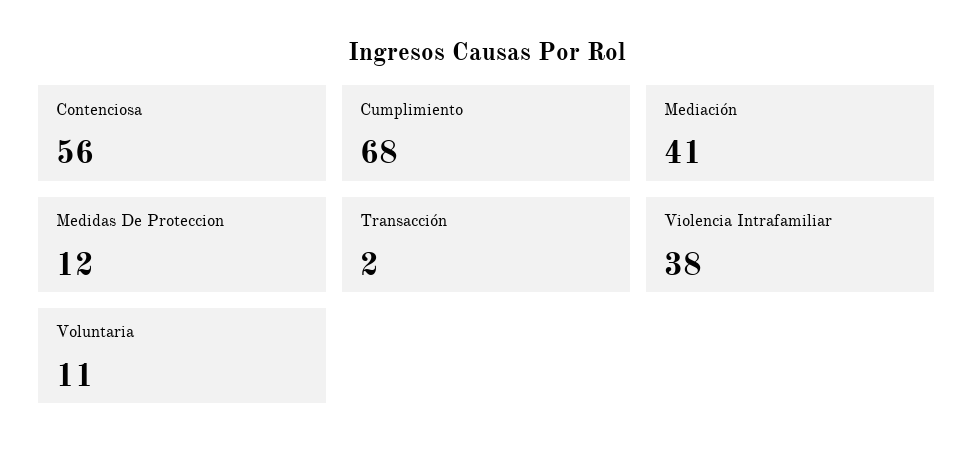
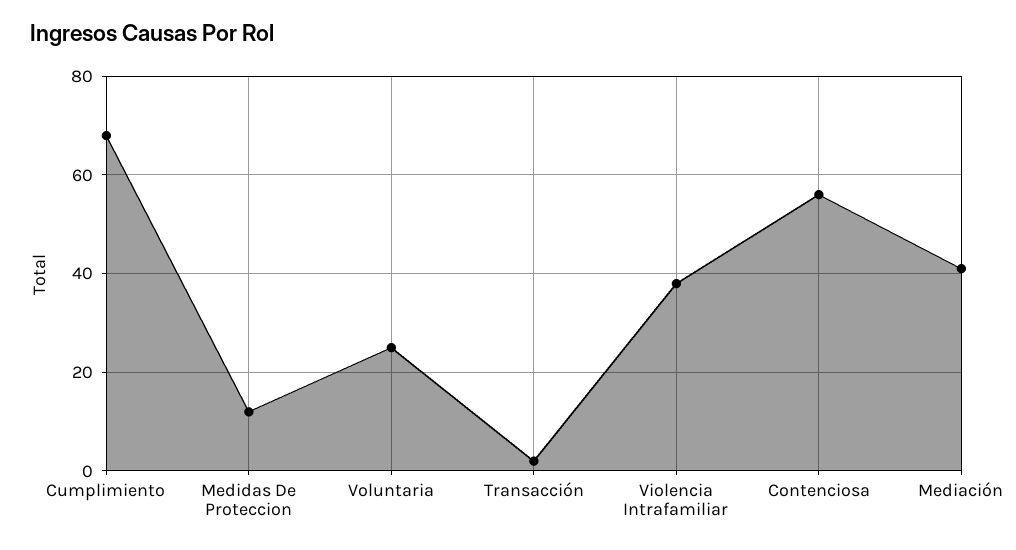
  {
    "Contenciosa": 56,
    "Cumplimiento": 68,
    "Mediación": 41,
    "Medidas De Proteccion": 12,
    "Transacción": 2,
    "Violencia Intrafamiliar": 38,
-   "Voluntaria": 11
+   "Voluntaria": 25
  }

